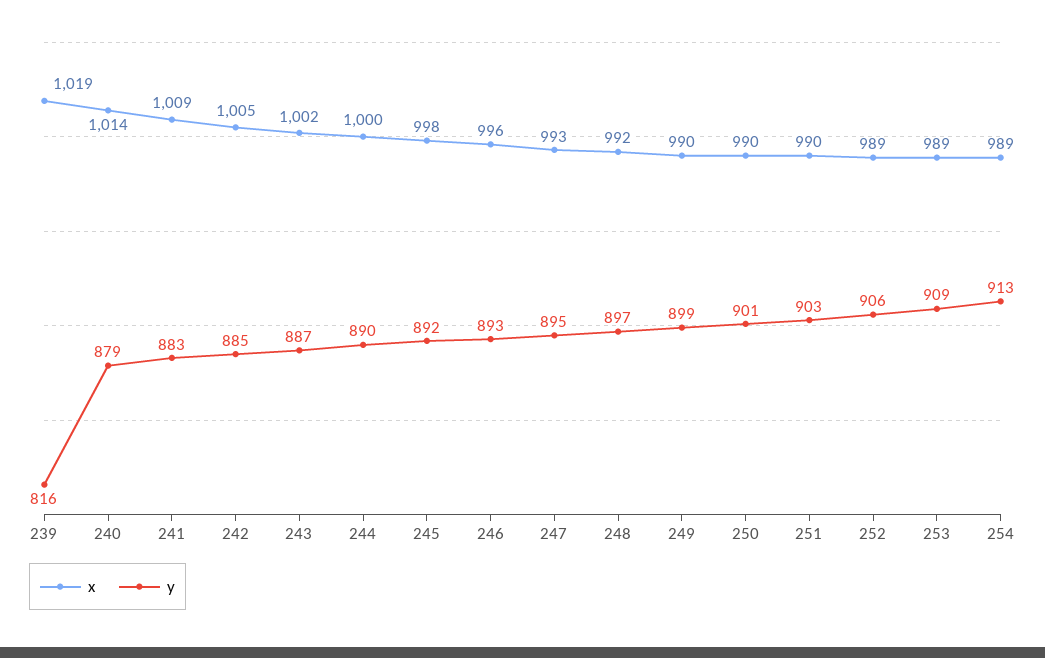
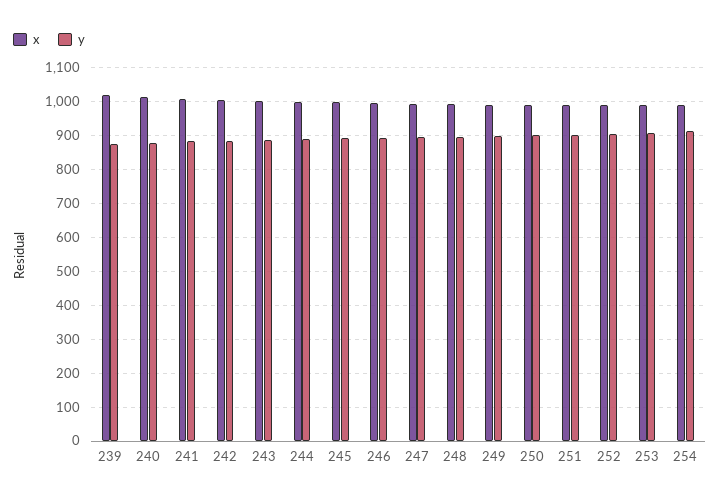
  {
    "x": {
      "239": 1019,
      "240": 1014,
      "241": 1009,
      "242": 1005,
      "243": 1002,
      "244": 1000,
      "245": 998,
      "246": 996,
      "247": 993,
      "248": 992,
      "249": 990,
      "250": 990,
      "251": 990,
      "252": 989,
      "253": 989,
      "254": 989
    },
    "y": {
-     "239": 816,
+     "239": 880,
      "240": 879,
      "241": 883,
      "242": 885,
      "243": 887,
      "244": 890,
      "245": 892,
      "246": 893,
      "247": 895,
      "248": 897,
      "249": 899,
      "250": 901,
      "251": 903,
      "252": 906,
      "253": 909,
      "254": 913
    }
  }

